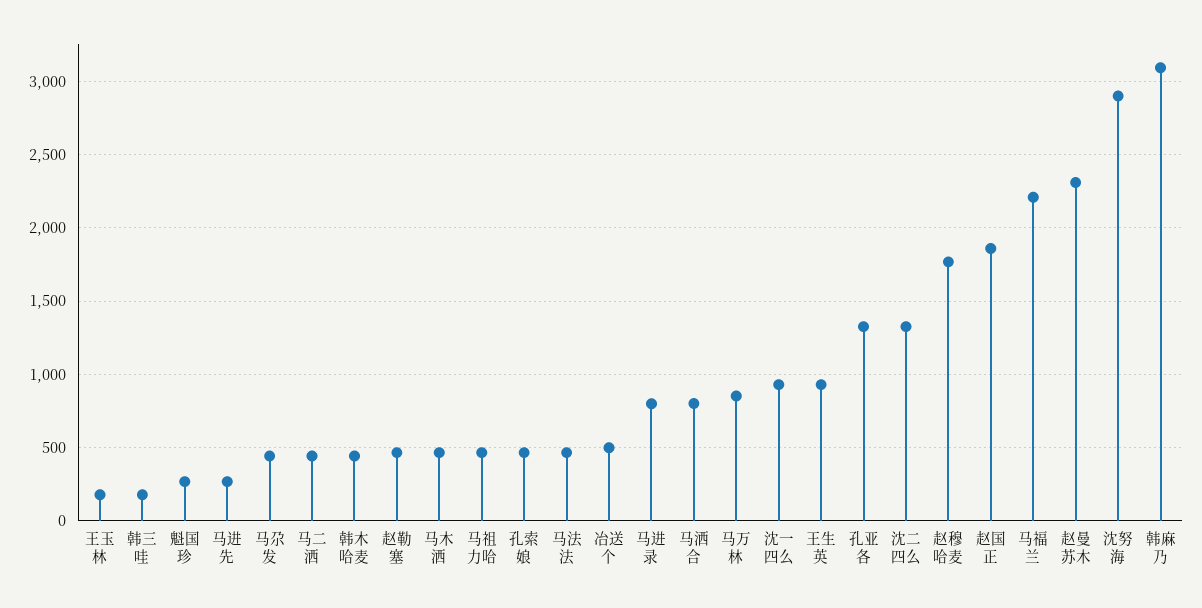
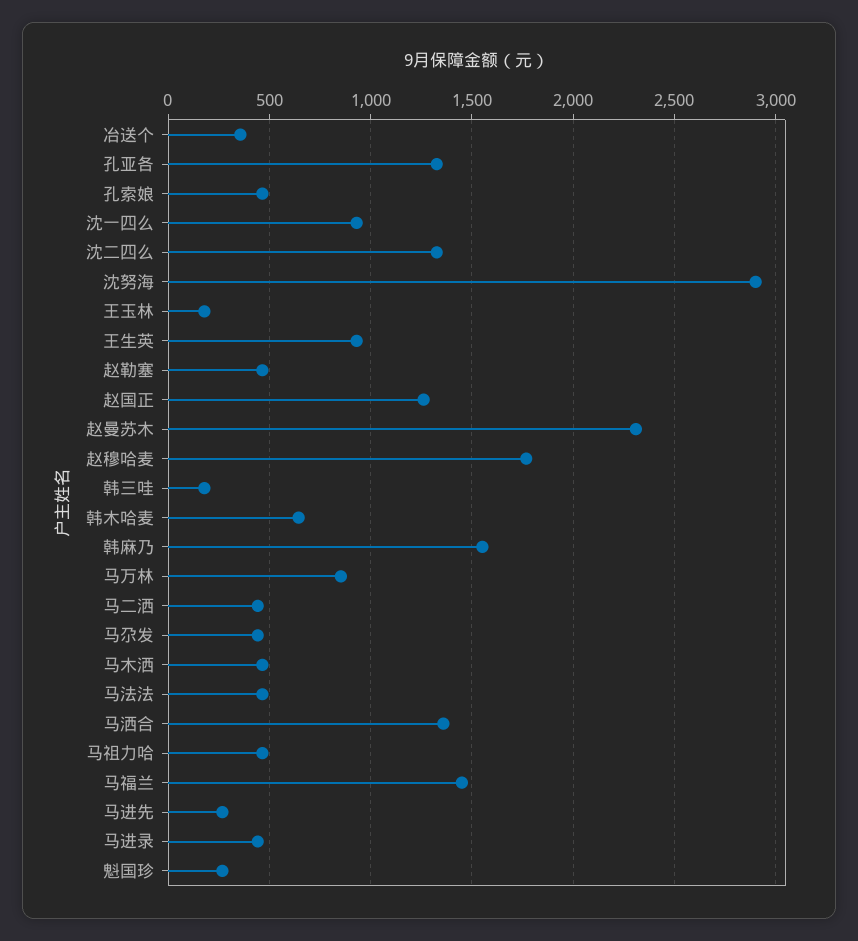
  {
    "王玉林": 200,
    "韩三哇": 200,
    "魁国珍": 250,
    "马进先": 250,
    "马尕发": 450,
    "马二洒": 450,
-   "韩木哈麦": 450,
+   "韩木哈麦": 650,
    "赵勒塞": 450,
    "马木洒": 450,
    "马祖力哈": 450,
    "孔索娘": 450,
    "马法法": 450,
-   "冶送个": 500,
+   "冶送个": 350,
-   "马进录": 800,
+   "马进录": 450,
-   "马洒合": 800,
+   "马洒合": 1350,
    "马万林": 850,
    "沈一四么": 950,
    "王生英": 950,
    "孔亚各": 1350,
    "沈二四么": 1350,
    "赵穆哈麦": 1750,
-   "赵国正": 1850,
+   "赵国正": 1250,
-   "马福兰": 2200,
+   "马福兰": 1450,
    "赵曼苏木": 2300,
    "沈努海": 2900,
-   "韩麻乃": 3100
+   "韩麻乃": 1550
  }

